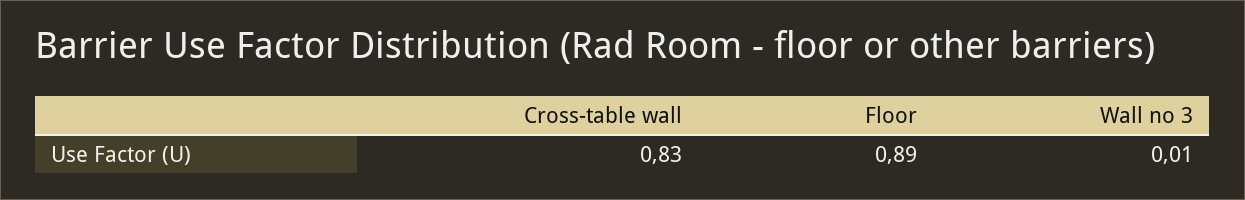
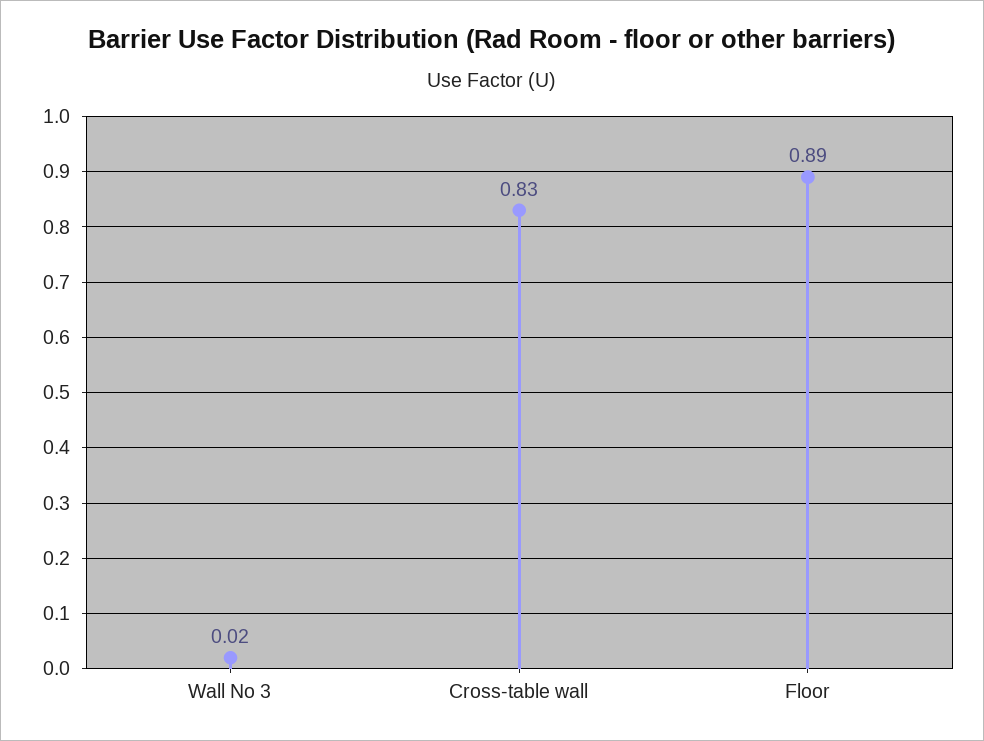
  {
    "Cross-table wall": 0.83,
    "Floor": 0.89,
-   "Wall no 3": 0.01
+   "Wall no 3": 0.02
  }

